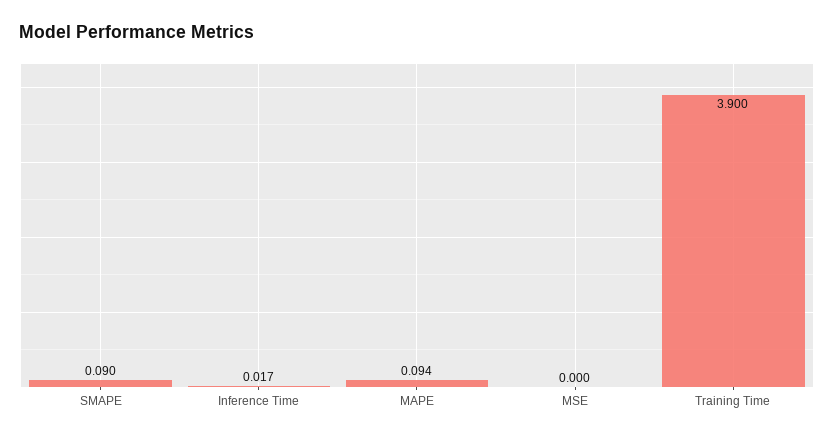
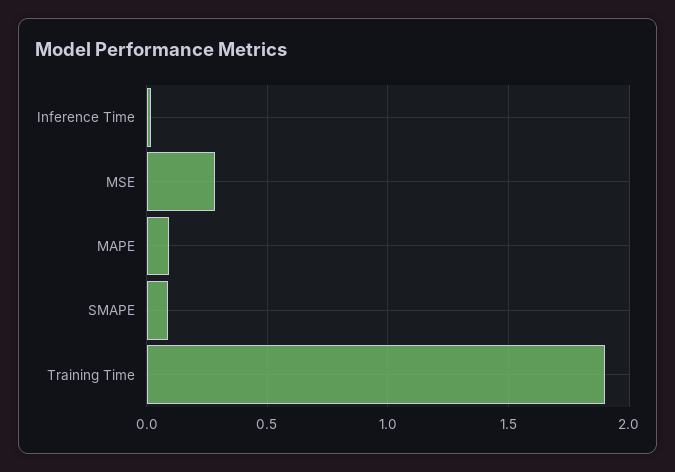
  {
    "SMAPE": 0.09,
    "Inference Time": 0.017,
    "MAPE": 0.094,
-   "MSE": 0,
+   "MSE": 0.3,
-   "Training Time": 3.9
+   "Training Time": 1.9
  }

